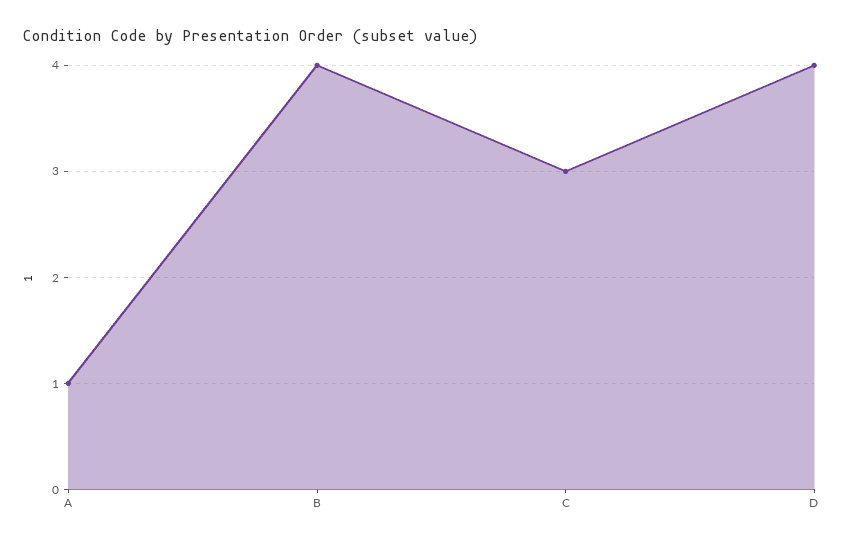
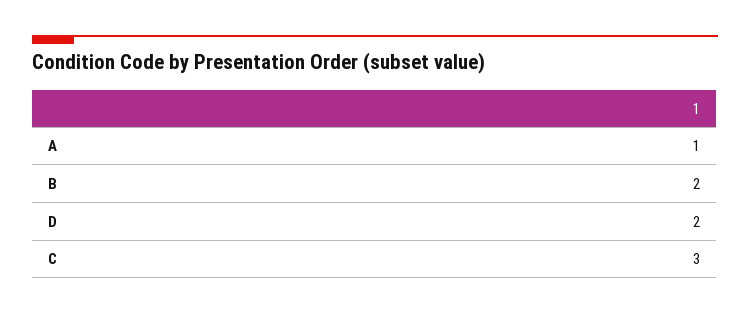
  {
    "A": 1,
-   "B": 4,
+   "B": 2,
    "C": 3,
-   "D": 4
+   "D": 2
  }

